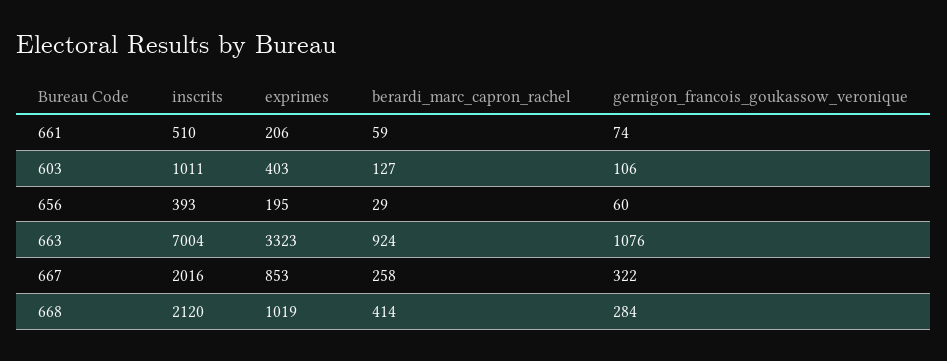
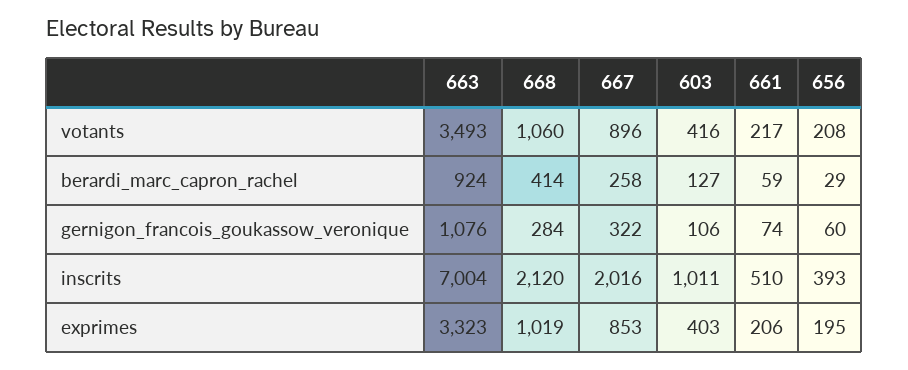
  {
    "inscrits": {
      "661": 510,
      "603": 1011,
      "656": 393,
      "663": 7004,
      "667": 2016,
      "668": 2120
    },
    "exprimes": {
      "661": 206,
      "603": 403,
      "656": 195,
      "663": 3323,
      "667": 853,
      "668": 1019
    },
    "berardi_marc_capron_rachel": {
      "661": 59,
      "603": 127,
      "656": 29,
      "663": 924,
      "667": 258,
      "668": 414
    },
    "gernigon_francois_goukassow_veronique": {
      "661": 74,
      "603": 106,
      "656": 60,
      "663": 1076,
      "667": 322,
      "668": 284
-   }
+   },
+   "votants": {
+     "663": 3493,
+     "668": 1060,
+     "667": 896,
+     "603": 416,
+     "661": 217,
+     "656": 208
+   }
  }

